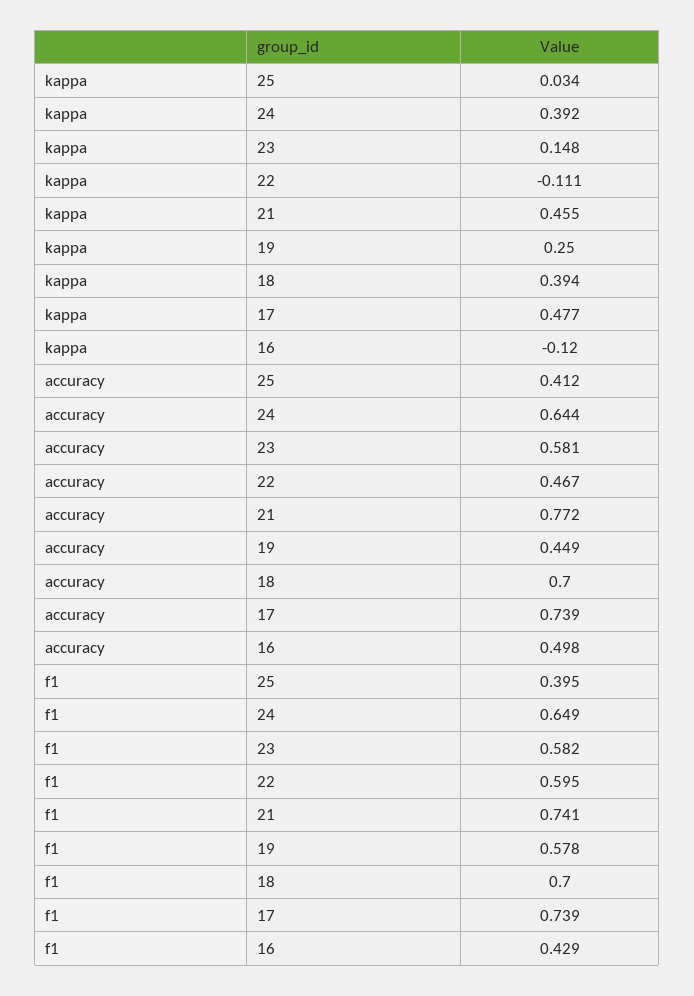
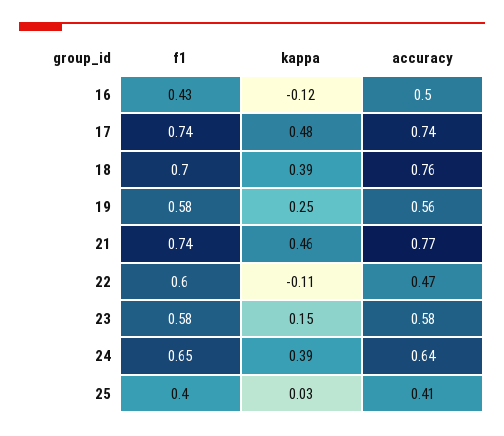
  {
    "kappa": {
      "25": 0.034,
      "24": 0.392,
      "23": 0.148,
      "22": -0.111,
      "21": 0.455,
      "19": 0.25,
      "18": 0.394,
      "17": 0.477,
      "16": -0.12
    },
    "accuracy": {
      "25": 0.412,
      "24": 0.644,
      "23": 0.581,
      "22": 0.467,
      "21": 0.772,
-     "19": 0.449,
+     "19": 0.56,
-     "18": 0.7,
+     "18": 0.76,
      "17": 0.739,
      "16": 0.498
    },
    "f1": {
      "25": 0.395,
      "24": 0.649,
      "23": 0.582,
      "22": 0.595,
      "21": 0.741,
      "19": 0.578,
      "18": 0.7,
      "17": 0.739,
      "16": 0.429
    }
  }

